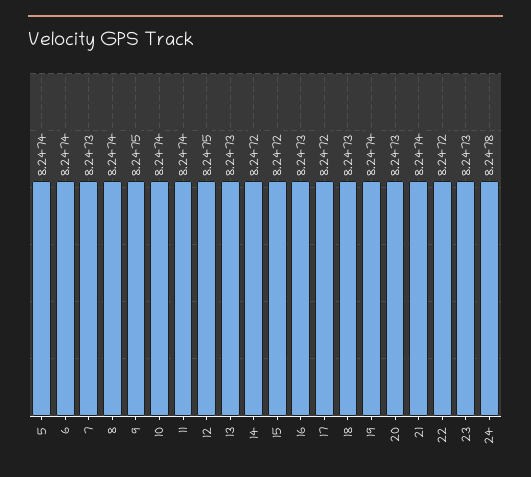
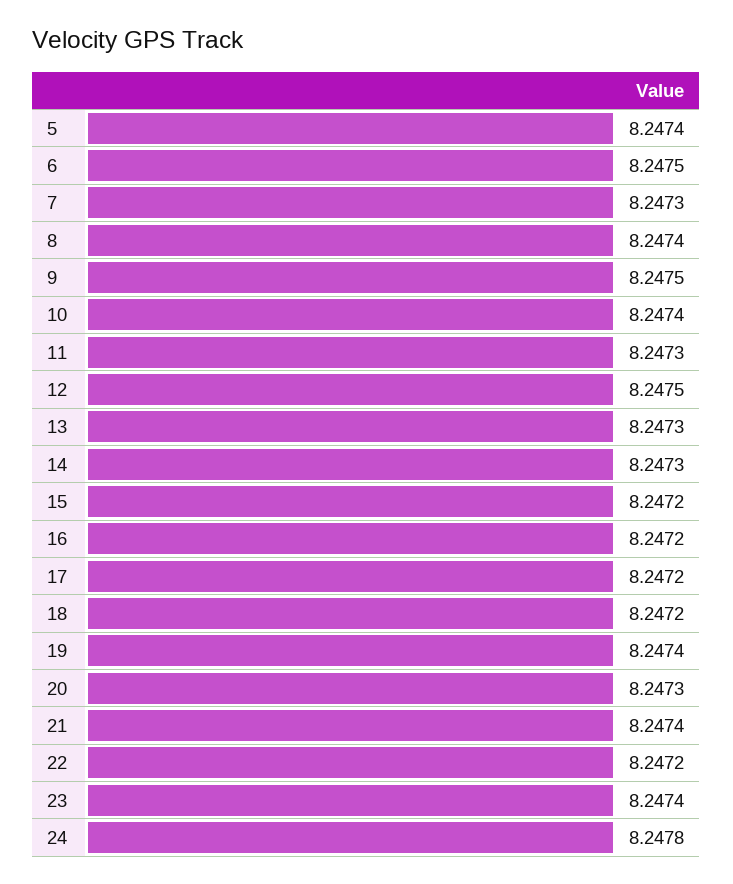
  {
    "5": 8.2474,
-   "6": 8.2474,
+   "6": 8.2475,
    "7": 8.2473,
    "8": 8.2474,
    "9": 8.2475,
    "10": 8.2474,
-   "11": 8.2474,
+   "11": 8.2473,
    "12": 8.2475,
    "13": 8.2473,
-   "14": 8.2472,
+   "14": 8.2473,
    "15": 8.2472,
-   "16": 8.2473,
+   "16": 8.2472,
    "17": 8.2472,
-   "18": 8.2473,
+   "18": 8.2472,
    "19": 8.2474,
    "20": 8.2473,
    "21": 8.2474,
    "22": 8.2472,
-   "23": 8.2473,
+   "23": 8.2474,
    "24": 8.2478
  }

